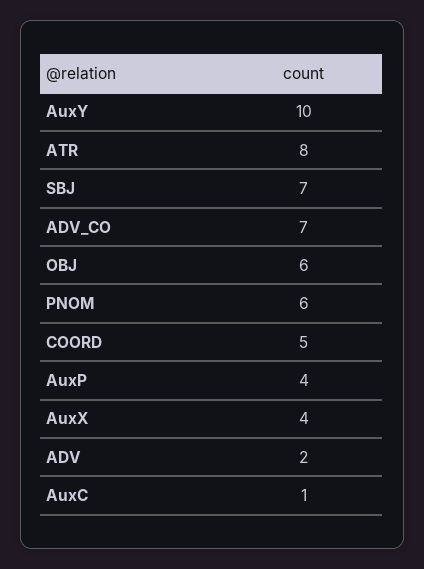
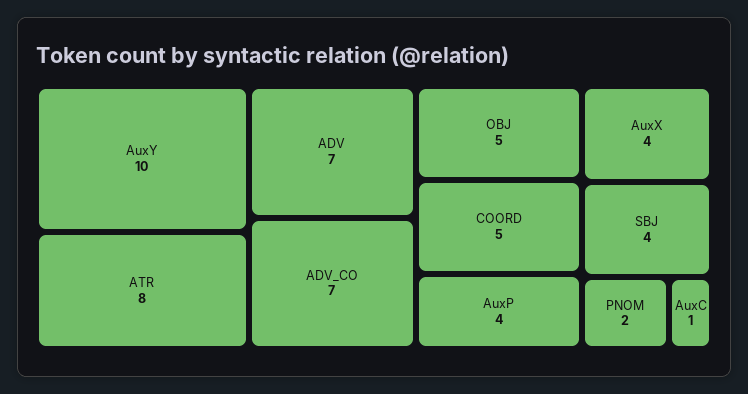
  {
    "AuxY": 10,
    "ATR": 8,
-   "SBJ": 7,
+   "SBJ": 4,
    "ADV_CO": 7,
-   "OBJ": 6,
+   "OBJ": 5,
-   "PNOM": 6,
+   "PNOM": 2,
    "COORD": 5,
    "AuxP": 4,
    "AuxX": 4,
-   "ADV": 2,
+   "ADV": 7,
    "AuxC": 1
  }

